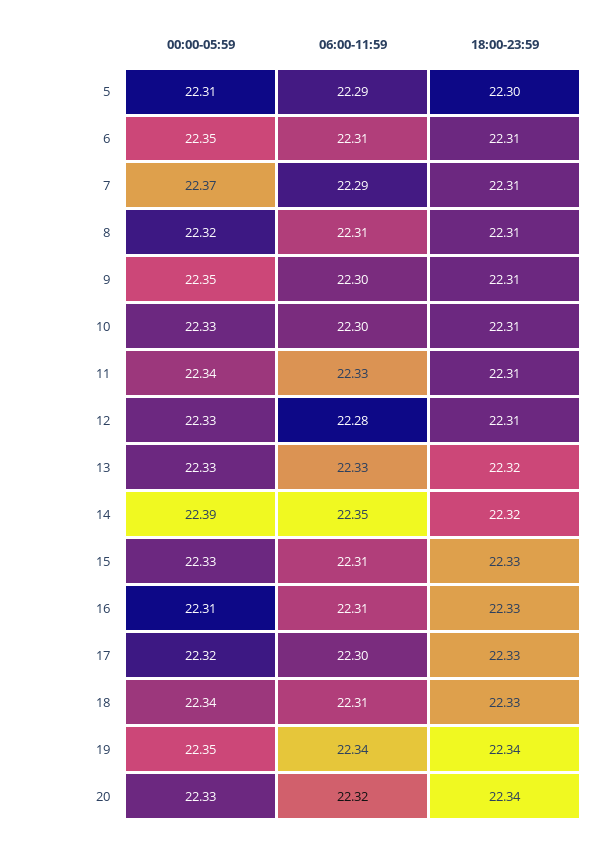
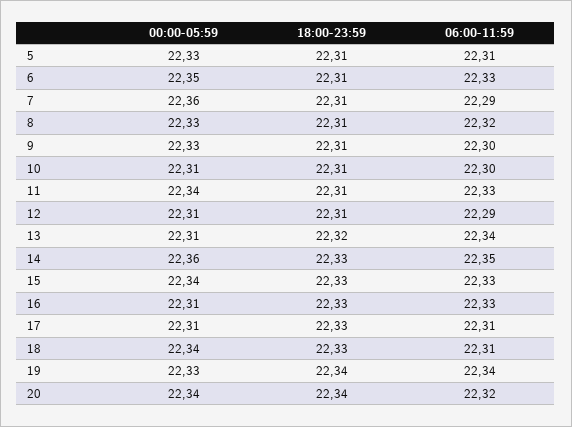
  {
    "00:00-05:59": {
-     "5": 22.31,
+     "5": 22.33,
      "6": 22.35,
-     "7": 22.37,
+     "7": 22.36,
-     "8": 22.32,
+     "8": 22.33,
-     "9": 22.35,
+     "9": 22.33,
-     "10": 22.33,
+     "10": 22.31,
      "11": 22.34,
-     "12": 22.33,
+     "12": 22.31,
-     "13": 22.33,
+     "13": 22.31,
-     "14": 22.39,
+     "14": 22.36,
-     "15": 22.33,
+     "15": 22.34,
      "16": 22.31,
-     "17": 22.32,
+     "17": 22.31,
      "18": 22.34,
-     "19": 22.35,
+     "19": 22.33,
-     "20": 22.33
+     "20": 22.34
    },
    "06:00-11:59": {
-     "5": 22.29,
+     "5": 22.31,
-     "6": 22.31,
+     "6": 22.33,
      "7": 22.29,
-     "8": 22.31,
+     "8": 22.32,
      "9": 22.3,
      "10": 22.3,
      "11": 22.33,
-     "12": 22.28,
+     "12": 22.29,
-     "13": 22.33,
+     "13": 22.34,
      "14": 22.35,
-     "15": 22.31,
+     "15": 22.33,
-     "16": 22.31,
+     "16": 22.33,
-     "17": 22.3,
+     "17": 22.31,
      "18": 22.31,
      "19": 22.34,
      "20": 22.32
    },
    "18:00-23:59": {
-     "5": 22.3,
+     "5": 22.31,
      "6": 22.31,
      "7": 22.31,
      "8": 22.31,
      "9": 22.31,
      "10": 22.31,
      "11": 22.31,
      "12": 22.31,
      "13": 22.32,
-     "14": 22.32,
+     "14": 22.33,
      "15": 22.33,
      "16": 22.33,
      "17": 22.33,
      "18": 22.33,
      "19": 22.34,
      "20": 22.34
    }
  }

